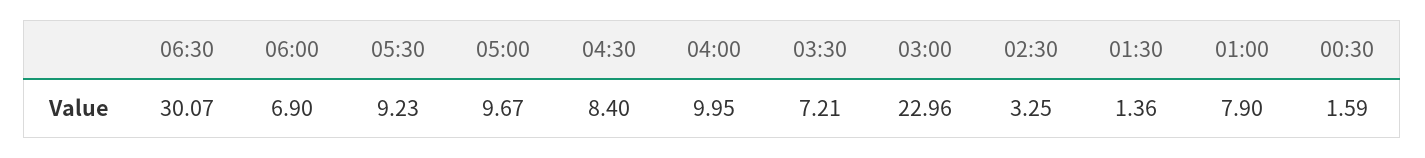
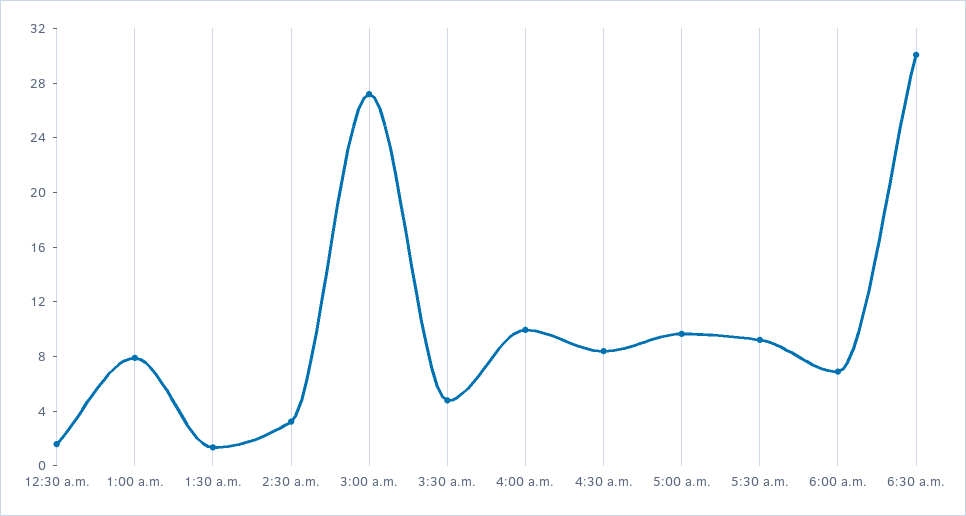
  {
    "06:30": 30.07,
    "06:00": 6.9,
    "05:30": 9.23,
    "05:00": 9.67,
    "04:30": 8.4,
    "04:00": 9.95,
-   "03:30": 7.21,
+   "03:30": 5,
-   "03:00": 22.96,
+   "03:00": 27,
    "02:30": 3.25,
    "01:30": 1.36,
    "01:00": 7.9,
    "00:30": 1.59
  }

